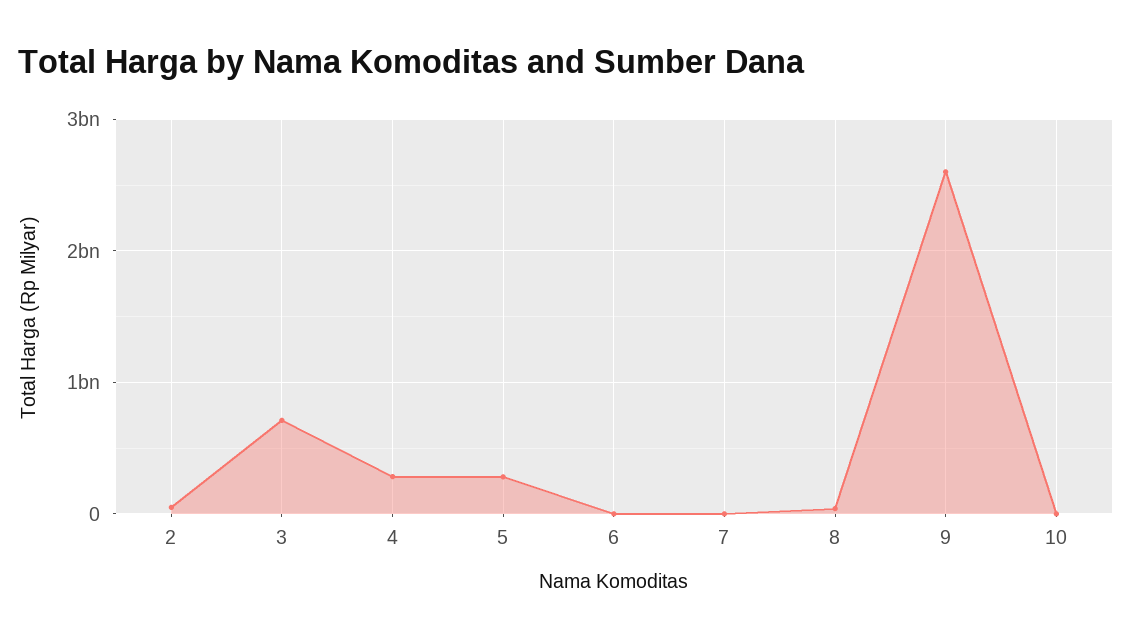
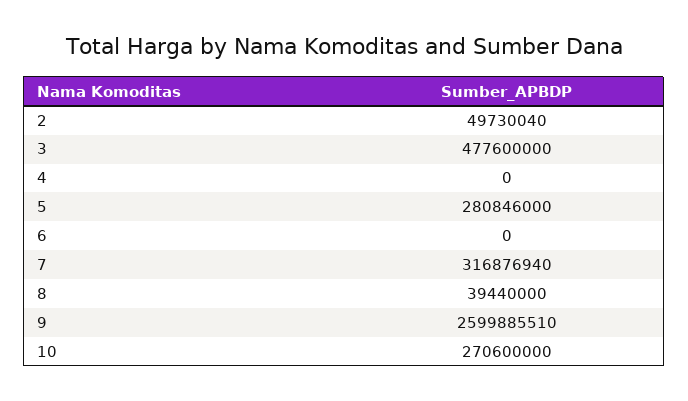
  {
    "2": 49730040,
-   "3": 700000000,
+   "3": 477600000,
-   "4": 300000000,
+   "4": 0,
    "5": 280846000,
    "6": 0,
-   "7": 0,
+   "7": 316876940,
    "8": 39440000,
    "9": 2599885510,
-   "10": 0
+   "10": 270600000
  }

